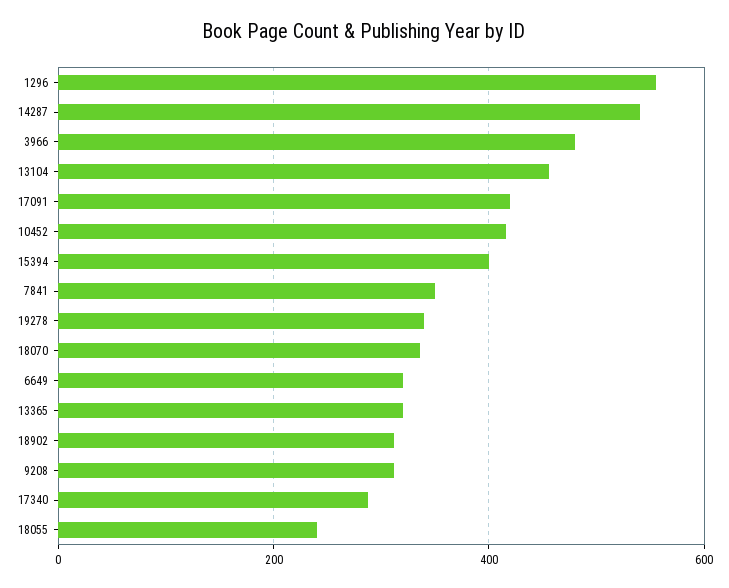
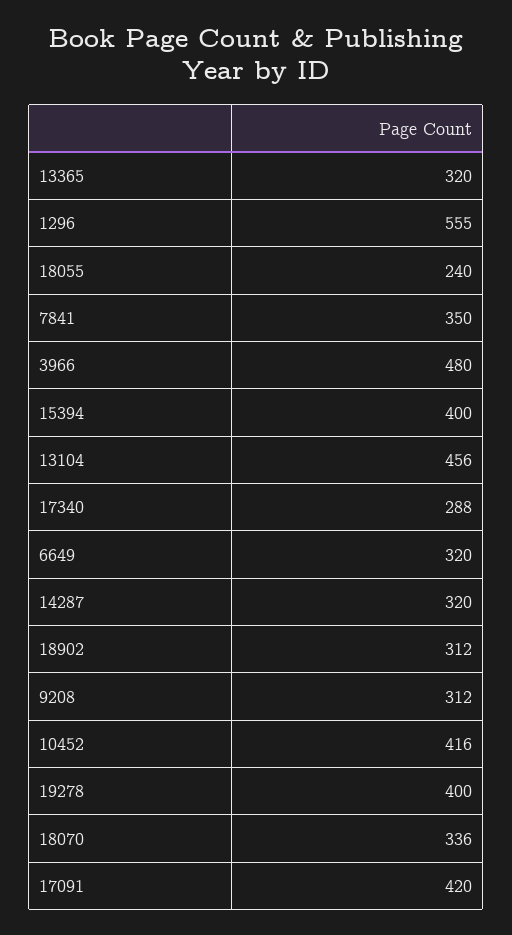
  {
    "1296": 555,
-   "14287": 540,
+   "14287": 320,
    "3966": 480,
    "13104": 456,
    "17091": 420,
    "10452": 416,
    "15394": 400,
    "7841": 350,
-   "19278": 340,
+   "19278": 400,
    "18070": 336,
    "6649": 320,
    "13365": 320,
    "18902": 312,
    "9208": 312,
    "17340": 288,
    "18055": 240
  }

